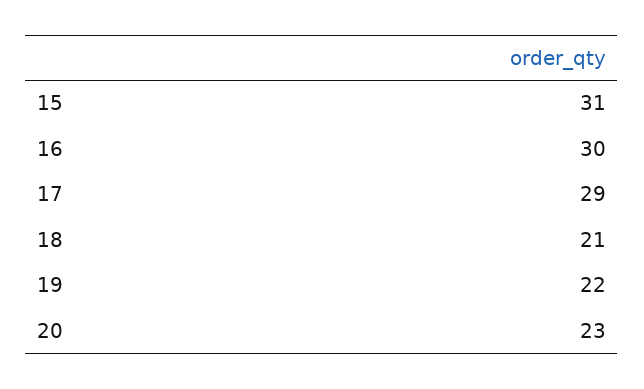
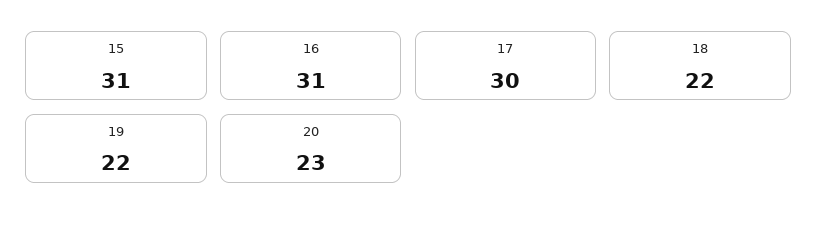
  {
    "15": 31,
-   "16": 30,
+   "16": 31,
-   "17": 29,
+   "17": 30,
-   "18": 21,
+   "18": 22,
    "19": 22,
    "20": 23
  }

